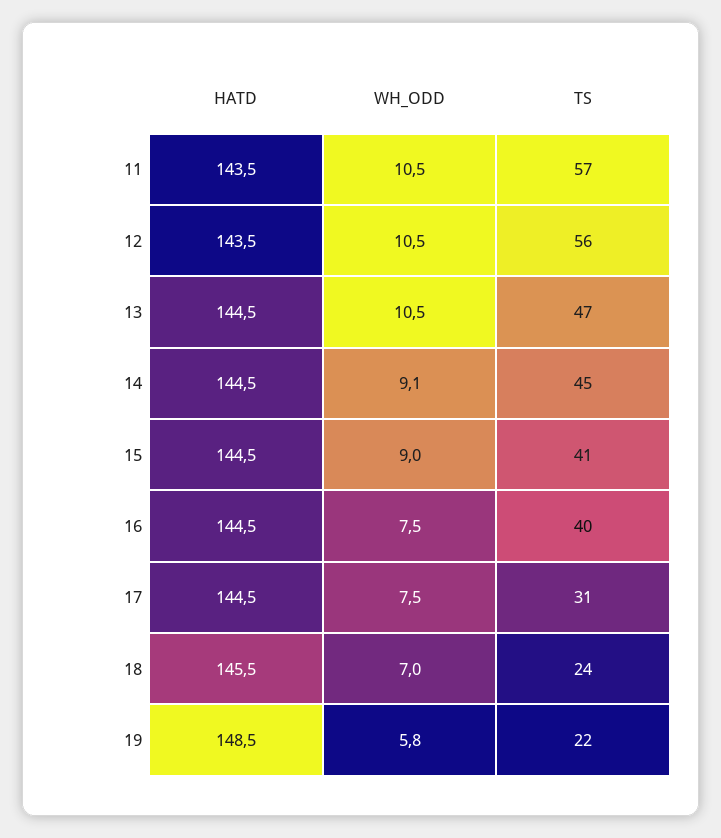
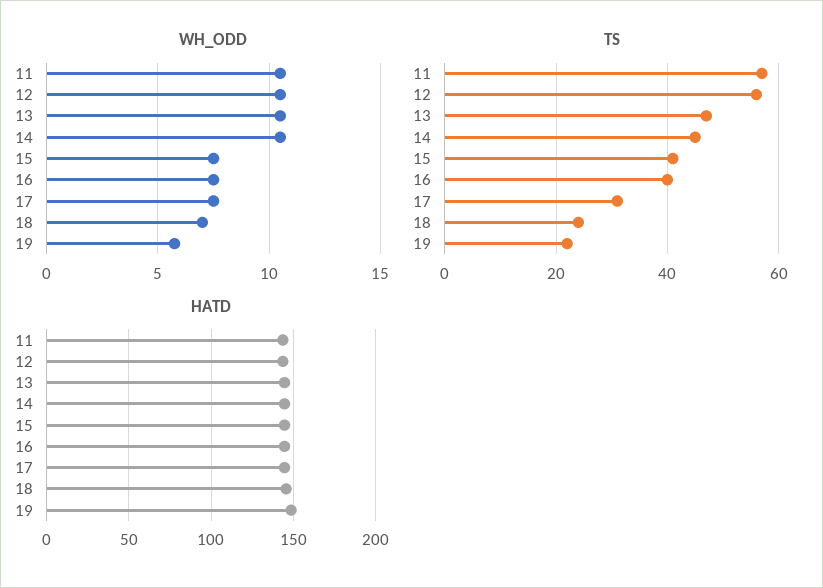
  {
    "HATD": {
      "11": 143.5,
      "12": 143.5,
      "13": 144.5,
      "14": 144.5,
      "15": 144.5,
      "16": 144.5,
      "17": 144.5,
      "18": 145.5,
      "19": 148.5
    },
    "WH_ODD": {
      "11": 10.5,
      "12": 10.5,
      "13": 10.5,
-     "14": 9.1,
+     "14": 10.5,
-     "15": 9,
+     "15": 7.5,
      "16": 7.5,
      "17": 7.5,
      "18": 7,
      "19": 5.8
    },
    "TS": {
      "11": 57,
      "12": 56,
      "13": 47,
      "14": 45,
      "15": 41,
      "16": 40,
      "17": 31,
      "18": 24,
      "19": 22
    }
  }

